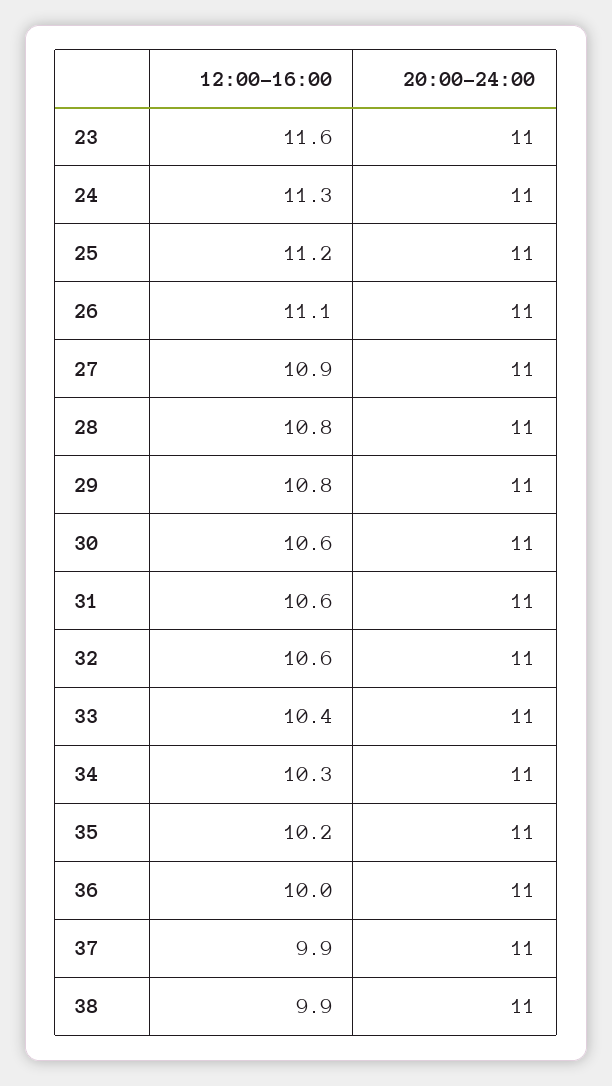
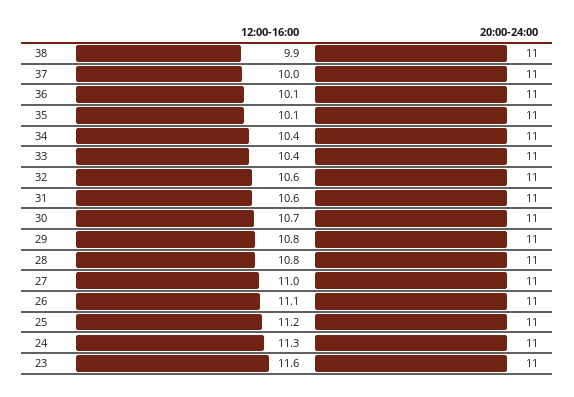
  {
    "12:00-16:00": {
      "23": 11.6,
      "24": 11.3,
      "25": 11.2,
      "26": 11.1,
-     "27": 10.9,
+     "27": 11,
      "28": 10.8,
      "29": 10.8,
-     "30": 10.6,
+     "30": 10.7,
      "31": 10.6,
      "32": 10.6,
      "33": 10.4,
-     "34": 10.3,
+     "34": 10.4,
-     "35": 10.2,
+     "35": 10.1,
-     "36": 10,
+     "36": 10.1,
-     "37": 9.9,
+     "37": 10,
      "38": 9.9
    },
    "20:00-24:00": {
      "23": 11,
      "24": 11,
      "25": 11,
      "26": 11,
      "27": 11,
      "28": 11,
      "29": 11,
      "30": 11,
      "31": 11,
      "32": 11,
      "33": 11,
      "34": 11,
      "35": 11,
      "36": 11,
      "37": 11,
      "38": 11
    }
  }

